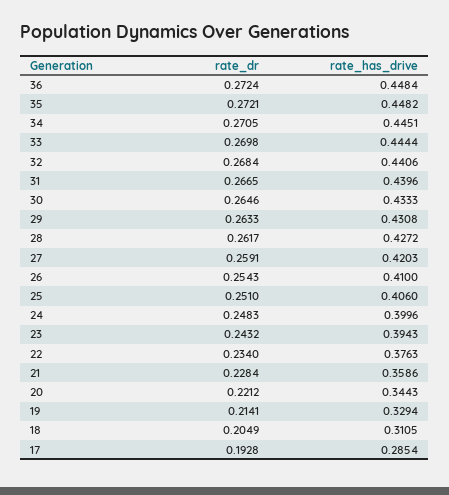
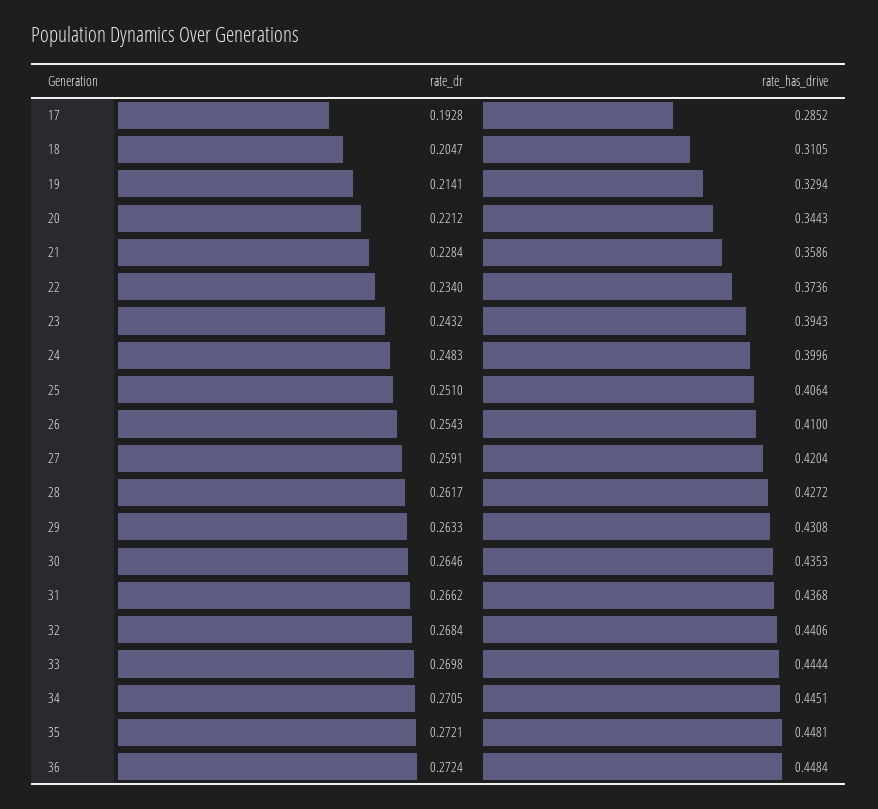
  {
    "rate_dr": {
      "36": 0.2724,
      "35": 0.2721,
      "34": 0.2705,
      "33": 0.2698,
      "32": 0.2684,
-     "31": 0.2665,
+     "31": 0.2662,
      "30": 0.2646,
      "29": 0.2633,
      "28": 0.2617,
      "27": 0.2591,
      "26": 0.2543,
      "25": 0.251,
      "24": 0.2483,
      "23": 0.2432,
      "22": 0.234,
      "21": 0.2284,
      "20": 0.2212,
      "19": 0.2141,
-     "18": 0.2049,
+     "18": 0.2047,
      "17": 0.1928
    },
    "rate_has_drive": {
      "36": 0.4484,
-     "35": 0.4482,
+     "35": 0.4481,
      "34": 0.4451,
      "33": 0.4444,
      "32": 0.4406,
-     "31": 0.4396,
+     "31": 0.4368,
-     "30": 0.4333,
+     "30": 0.4353,
      "29": 0.4308,
      "28": 0.4272,
-     "27": 0.4203,
+     "27": 0.4204,
      "26": 0.41,
-     "25": 0.406,
+     "25": 0.4064,
      "24": 0.3996,
      "23": 0.3943,
-     "22": 0.3763,
+     "22": 0.3736,
      "21": 0.3586,
      "20": 0.3443,
      "19": 0.3294,
      "18": 0.3105,
-     "17": 0.2854
+     "17": 0.2852
    }
  }

